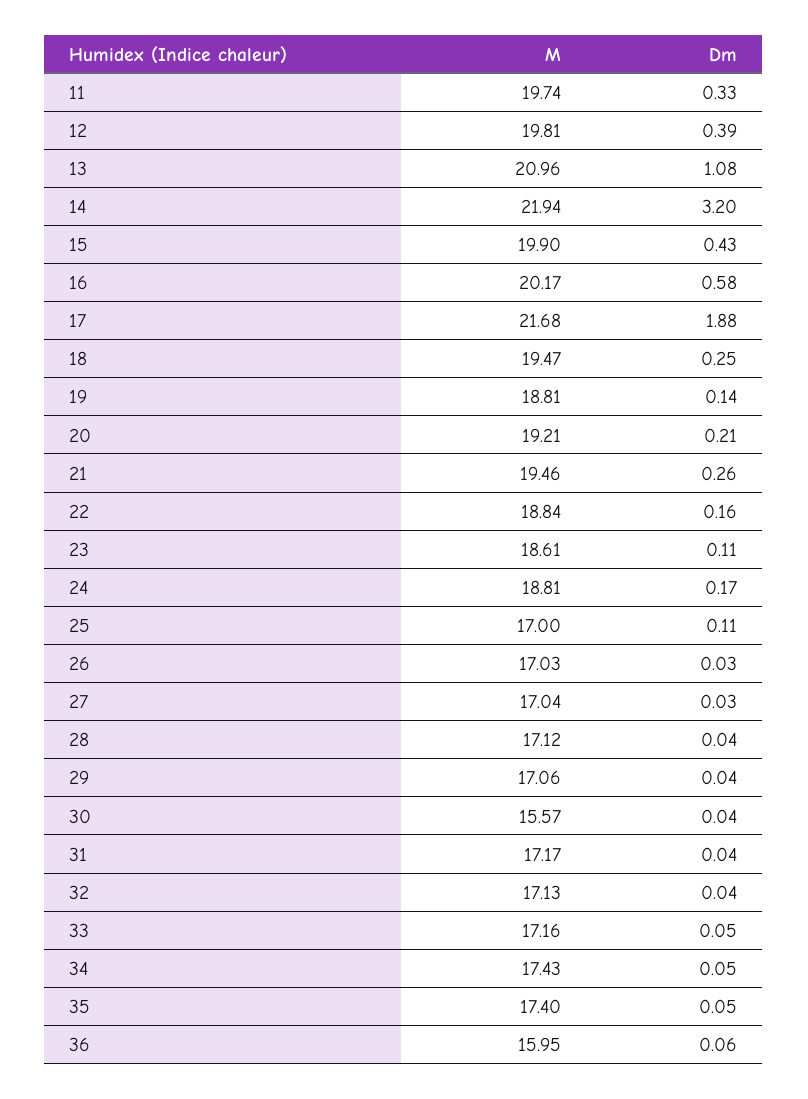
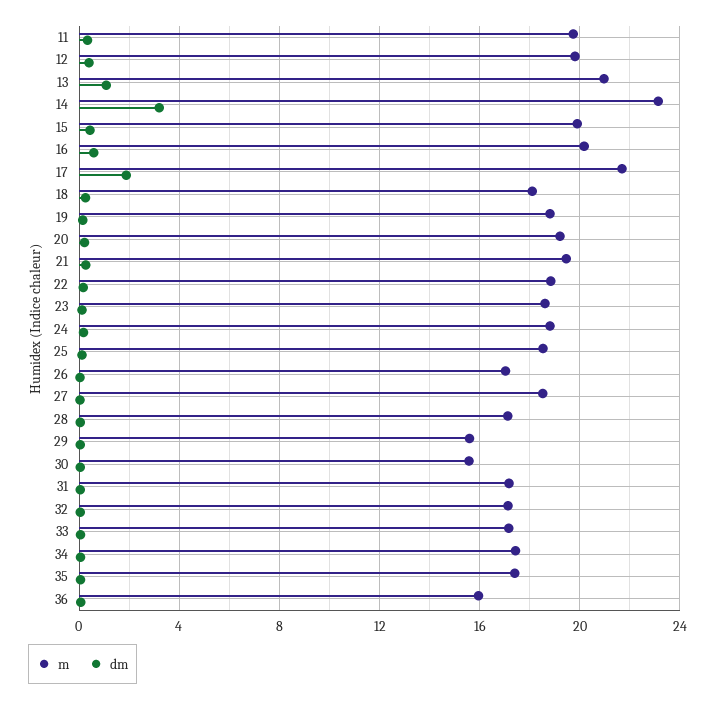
  {
    "M": {
      "11": 19.74,
      "12": 19.81,
      "13": 20.96,
-     "14": 21.94,
+     "14": 23,
      "15": 19.9,
      "16": 20.17,
      "17": 21.68,
-     "18": 19.47,
+     "18": 18,
      "19": 18.81,
      "20": 19.21,
      "21": 19.46,
      "22": 18.84,
      "23": 18.61,
      "24": 18.81,
-     "25": 17,
+     "25": 18.5,
      "26": 17.03,
-     "27": 17.04,
+     "27": 18.5,
      "28": 17.12,
-     "29": 17.06,
+     "29": 15.5,
      "30": 15.57,
      "31": 17.17,
      "32": 17.13,
      "33": 17.16,
      "34": 17.43,
      "35": 17.4,
      "36": 15.95
    },
    "Dm": {
      "11": 0.33,
      "12": 0.39,
      "13": 1.08,
      "14": 3.2,
      "15": 0.43,
      "16": 0.58,
      "17": 1.88,
      "18": 0.25,
      "19": 0.14,
      "20": 0.21,
      "21": 0.26,
      "22": 0.16,
      "23": 0.11,
      "24": 0.17,
      "25": 0.11,
      "26": 0.03,
      "27": 0.03,
      "28": 0.04,
      "29": 0.04,
      "30": 0.04,
      "31": 0.04,
      "32": 0.04,
      "33": 0.05,
      "34": 0.05,
      "35": 0.05,
      "36": 0.06
    }
  }

